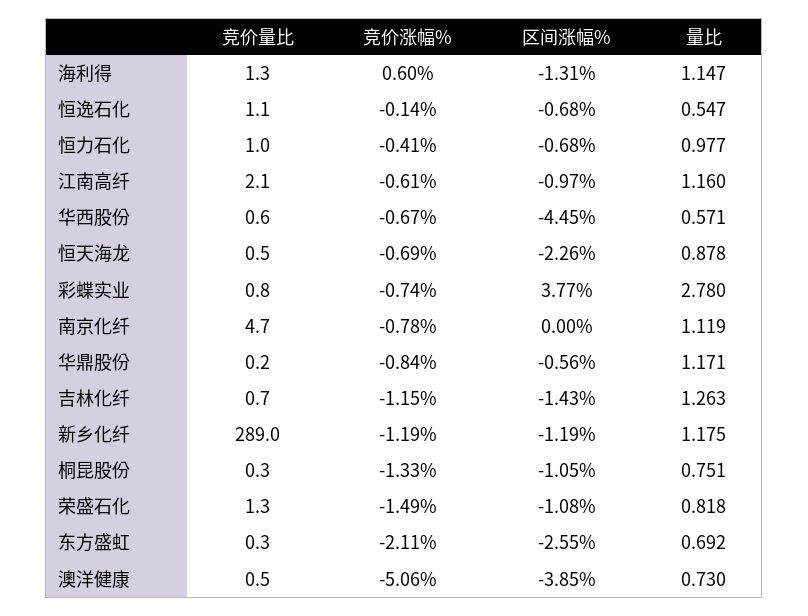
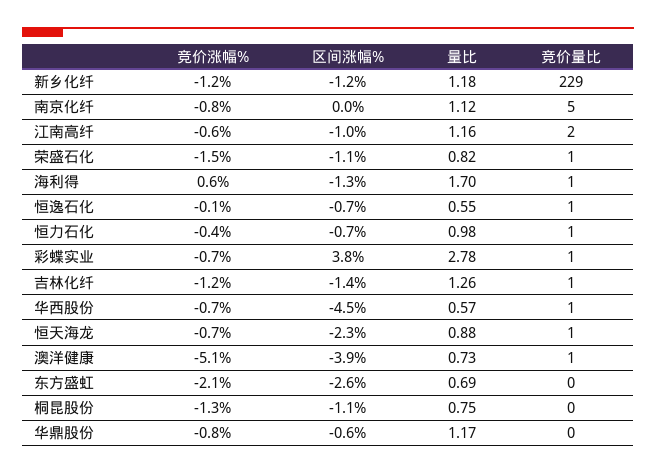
  {
    "竞价量比": {
      "海利得": 1.3,
      "恒逸石化": 1.1,
      "恒力石化": 1,
      "江南高纤": 2.1,
      "华西股份": 0.6,
      "恒天海龙": 0.5,
      "彩蝶实业": 0.8,
      "南京化纤": 4.7,
      "华鼎股份": 0.2,
      "吉林化纤": 0.7,
-     "新乡化纤": 289,
+     "新乡化纤": 229,
      "桐昆股份": 0.3,
      "荣盛石化": 1.3,
      "东方盛虹": 0.3,
      "澳洋健康": 0.5
    },
    "竞价涨幅%": {
      "海利得": 0.6,
      "恒逸石化": -0.14,
      "恒力石化": -0.41,
      "江南高纤": -0.61,
      "华西股份": -0.67,
      "恒天海龙": -0.69,
      "彩蝶实业": -0.74,
      "南京化纤": -0.78,
      "华鼎股份": -0.84,
      "吉林化纤": -1.15,
      "新乡化纤": -1.19,
      "桐昆股份": -1.33,
      "荣盛石化": -1.49,
      "东方盛虹": -2.11,
      "澳洋健康": -5.06
    },
    "区间涨幅%": {
      "海利得": -1.31,
      "恒逸石化": -0.68,
      "恒力石化": -0.68,
      "江南高纤": -0.97,
      "华西股份": -4.45,
      "恒天海龙": -2.26,
      "彩蝶实业": 3.77,
      "南京化纤": 0,
      "华鼎股份": -0.56,
      "吉林化纤": -1.43,
      "新乡化纤": -1.19,
      "桐昆股份": -1.05,
      "荣盛石化": -1.08,
      "东方盛虹": -2.55,
      "澳洋健康": -3.85
    },
    "量比": {
-     "海利得": 1.147,
+     "海利得": 1.7,
      "恒逸石化": 0.547,
      "恒力石化": 0.977,
      "江南高纤": 1.16,
      "华西股份": 0.571,
      "恒天海龙": 0.878,
      "彩蝶实业": 2.78,
      "南京化纤": 1.119,
      "华鼎股份": 1.171,
      "吉林化纤": 1.263,
      "新乡化纤": 1.175,
      "桐昆股份": 0.751,
      "荣盛石化": 0.818,
      "东方盛虹": 0.692,
      "澳洋健康": 0.73
    }
  }

